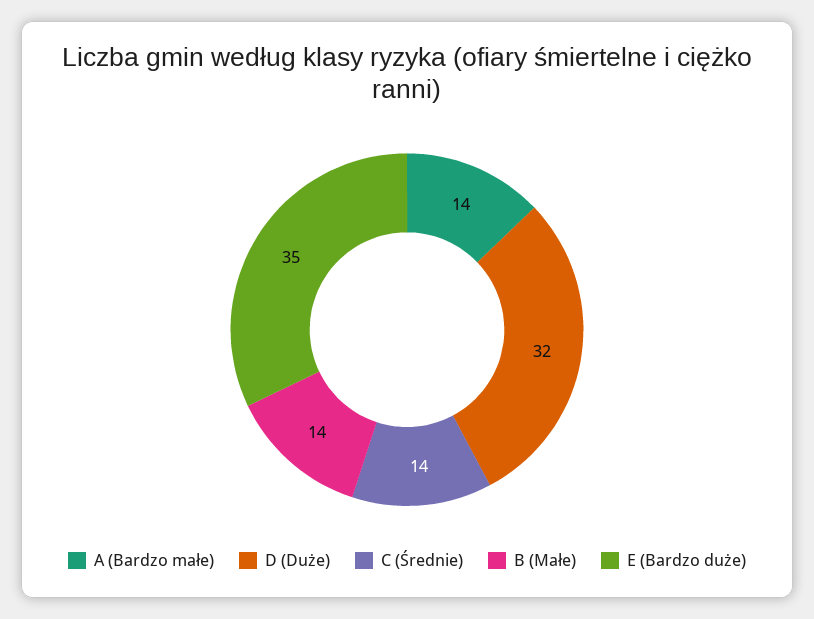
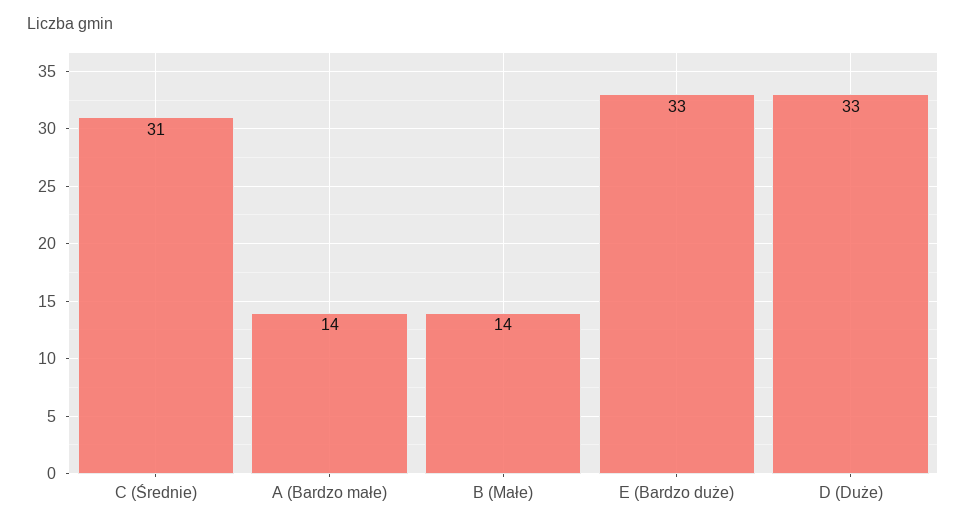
  {
    "A (Bardzo małe)": 14,
-   "D (Duże)": 32,
+   "D (Duże)": 33,
-   "C (Średnie)": 14,
+   "C (Średnie)": 31,
    "B (Małe)": 14,
-   "E (Bardzo duże)": 35
+   "E (Bardzo duże)": 33
  }

